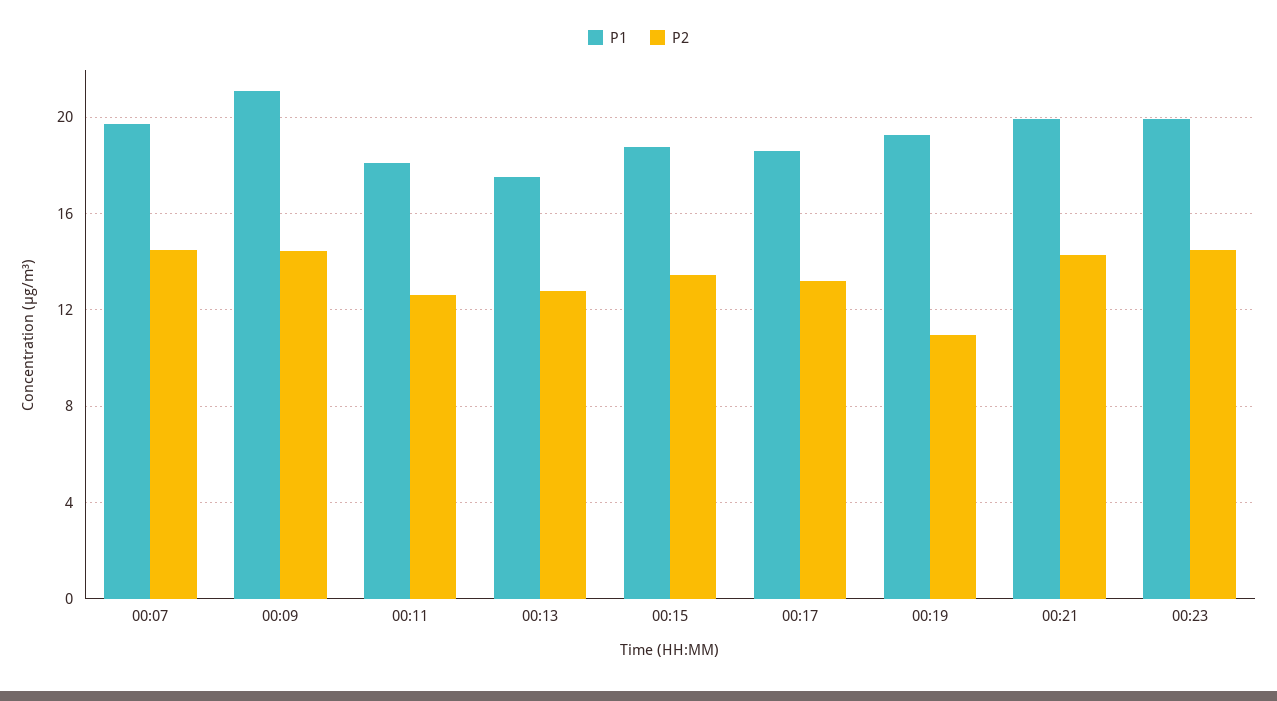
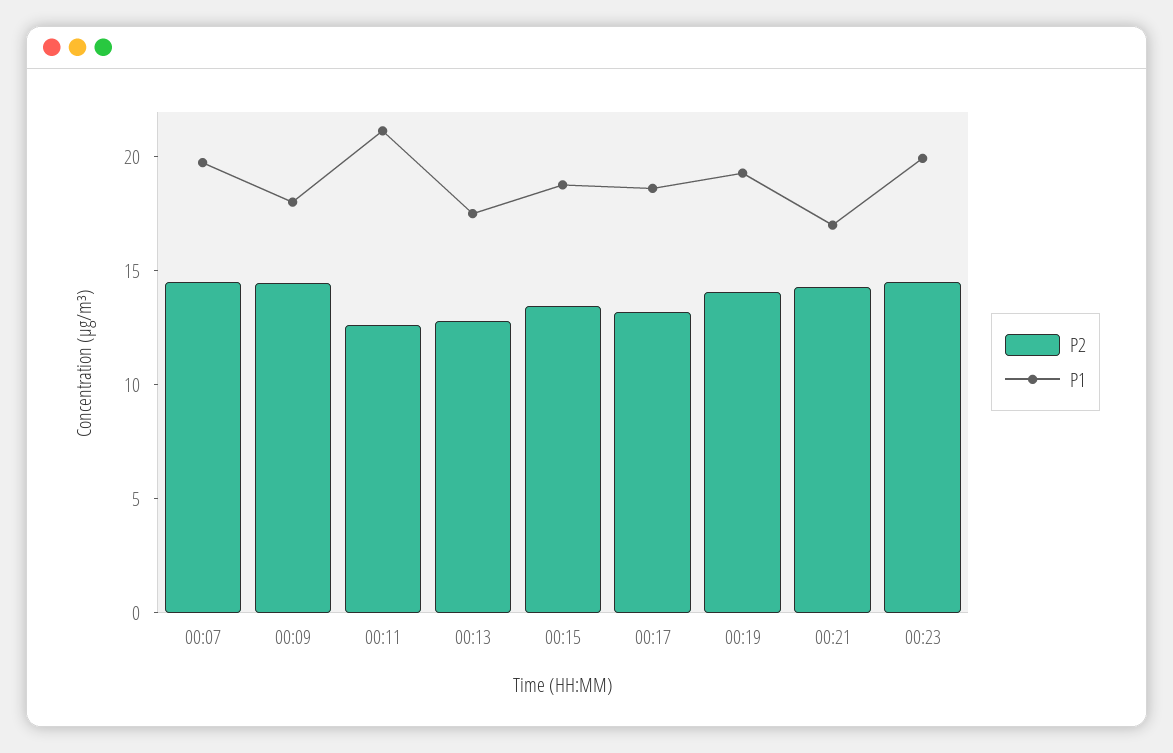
  {
    "P1": {
      "00:07": 19.5,
-     "00:09": 21,
+     "00:09": 18,
-     "00:11": 18,
+     "00:11": 21,
      "00:13": 17.5,
      "00:15": 19,
      "00:17": 18.5,
      "00:19": 19.5,
-     "00:21": 20,
+     "00:21": 17,
      "00:23": 20
    },
    "P2": {
      "00:07": 14.5,
      "00:09": 14.5,
      "00:11": 12.5,
      "00:13": 13,
      "00:15": 13.5,
      "00:17": 13,
-     "00:19": 11,
+     "00:19": 14,
      "00:21": 14.5,
      "00:23": 14.5
    }
  }

